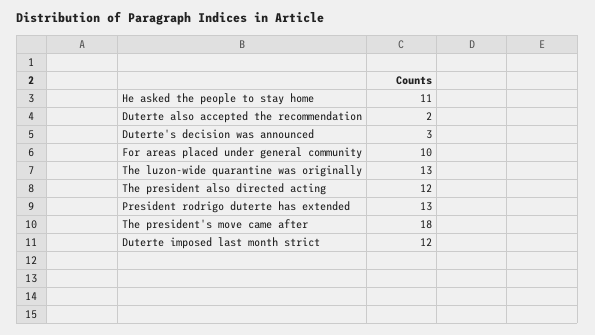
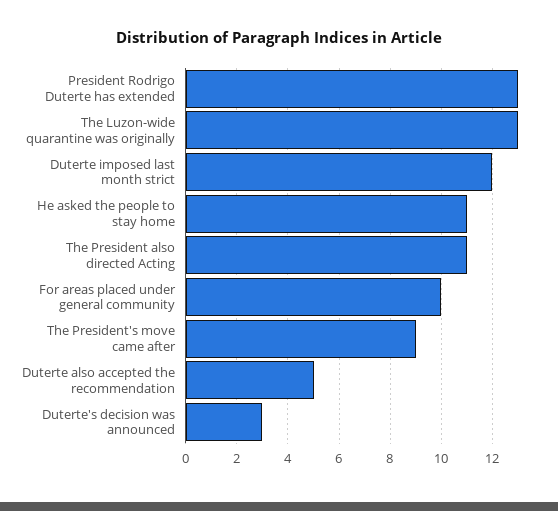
  {
    "He asked the people to stay home": 11,
-   "Duterte also accepted the recommendation": 2,
+   "Duterte also accepted the recommendation": 5,
    "Duterte's decision was announced": 3,
    "For areas placed under general community": 10,
    "The luzon-wide quarantine was originally": 13,
-   "The president also directed acting": 12,
+   "The president also directed acting": 11,
    "President rodrigo duterte has extended": 13,
-   "The president's move came after": 18,
+   "The president's move came after": 9,
    "Duterte imposed last month strict": 12
  }

